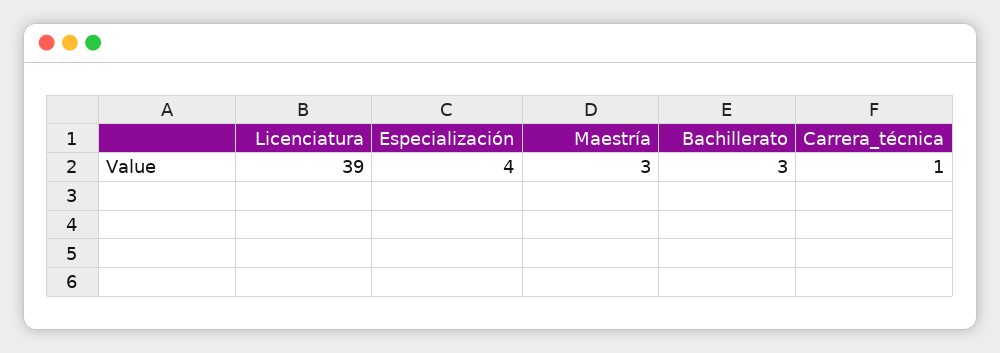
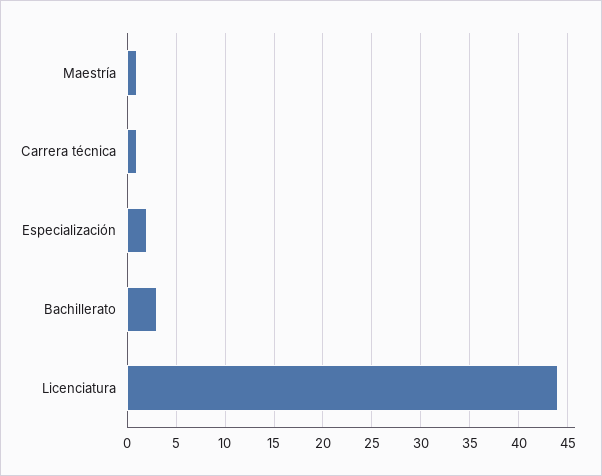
  {
-   "Licenciatura": 39,
+   "Licenciatura": 44,
-   "Especialización": 4,
+   "Especialización": 2,
-   "Maestría": 3,
+   "Maestría": 1,
    "Bachillerato": 3,
    "Carrera_técnica": 1
  }

